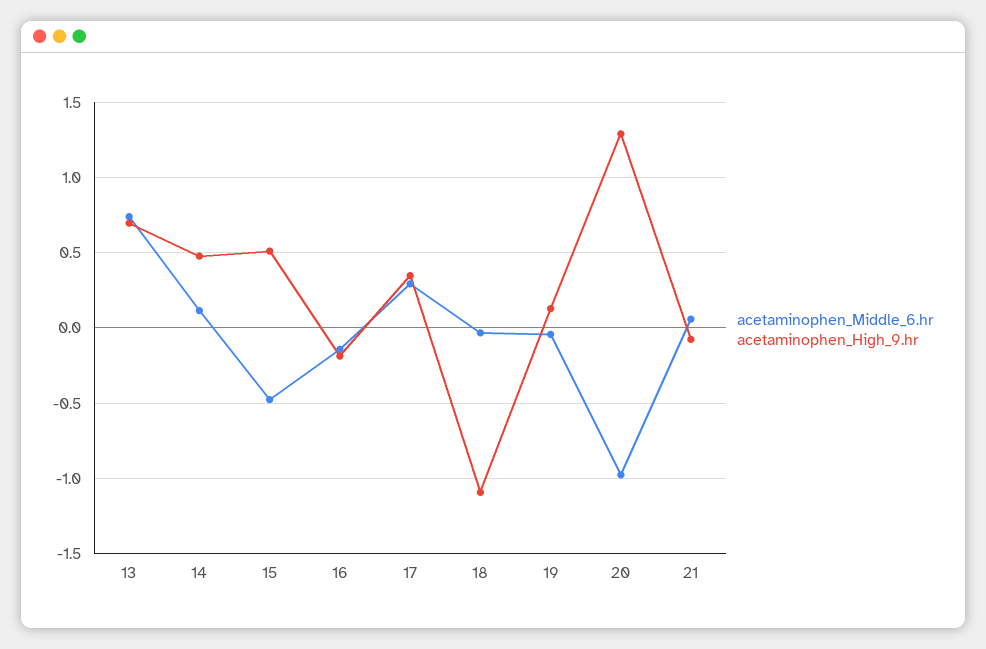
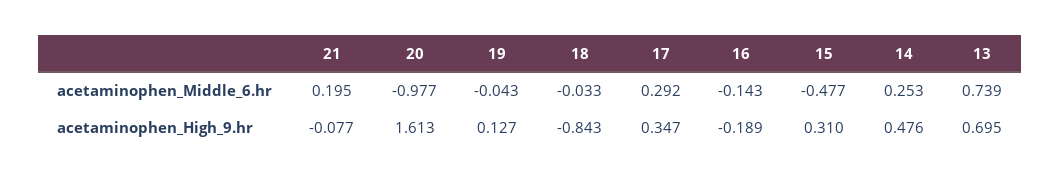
  {
    "acetaminophen_Middle_6.hr": {
      "13": 0.739,
-     "14": 0.1,
+     "14": 0.253,
      "15": -0.477,
      "16": -0.143,
      "17": 0.292,
      "18": -0.033,
      "19": -0.043,
      "20": -0.977,
-     "21": 0.05
+     "21": 0.195
    },
    "acetaminophen_High_9.hr": {
      "13": 0.695,
      "14": 0.476,
-     "15": 0.5,
+     "15": 0.31,
      "16": -0.189,
      "17": 0.347,
-     "18": -1.1,
+     "18": -0.843,
      "19": 0.127,
-     "20": 1.3,
+     "20": 1.613,
      "21": -0.077
    }
  }

